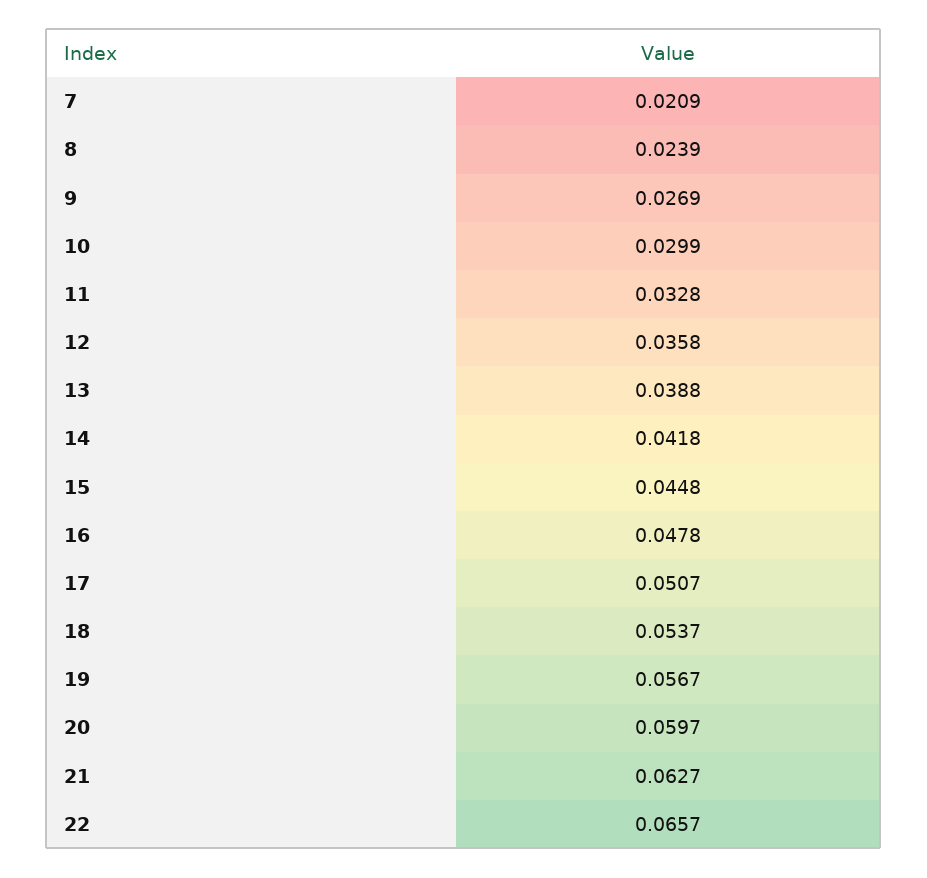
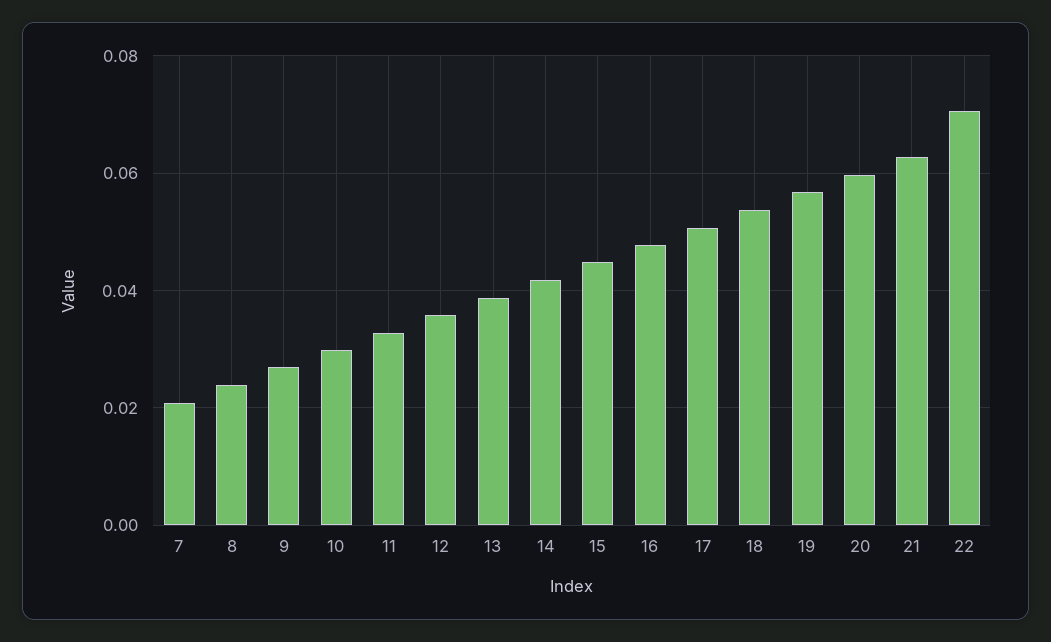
  {
    "7": 0.0209,
    "8": 0.0239,
    "9": 0.0269,
    "10": 0.0299,
    "11": 0.0328,
    "12": 0.0358,
    "13": 0.0388,
    "14": 0.0418,
    "15": 0.0448,
    "16": 0.0478,
    "17": 0.0507,
    "18": 0.0537,
    "19": 0.0567,
    "20": 0.0597,
    "21": 0.0627,
-   "22": 0.0657
+   "22": 0.07
  }

